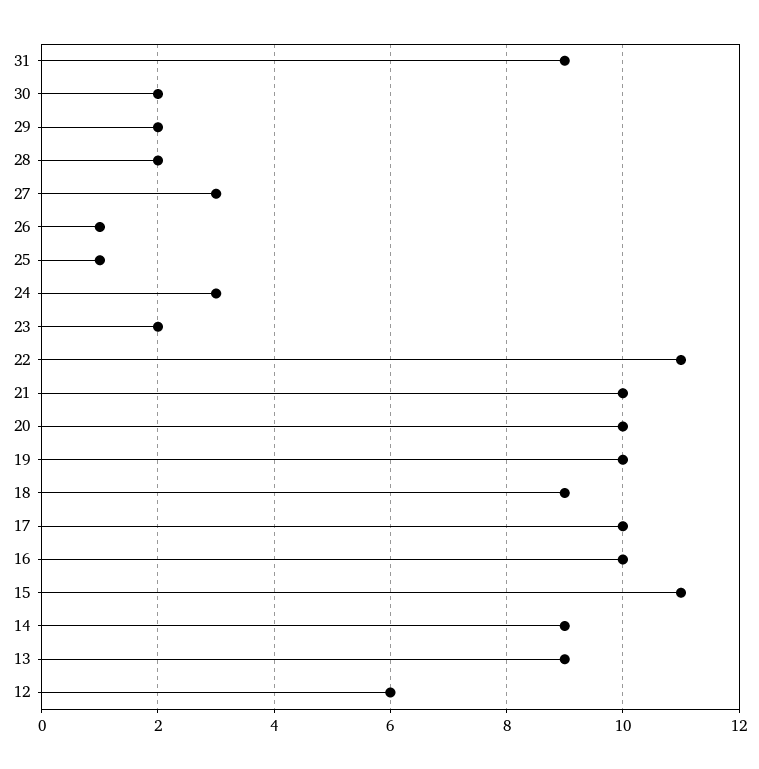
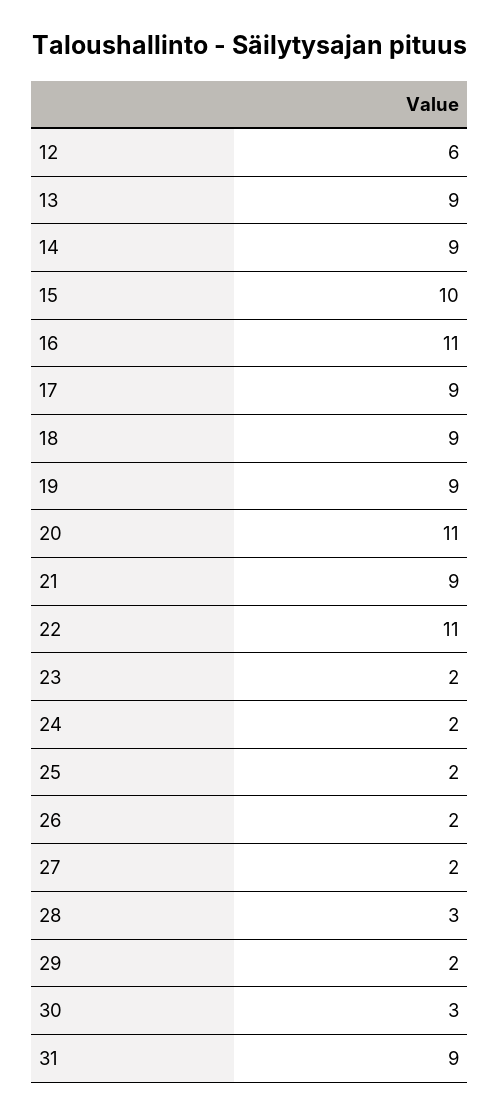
  {
    "31": 9,
-   "30": 2,
+   "30": 3,
    "29": 2,
-   "28": 2,
+   "28": 3,
-   "27": 3,
+   "27": 2,
-   "26": 1,
+   "26": 2,
-   "25": 1,
+   "25": 2,
-   "24": 3,
+   "24": 2,
    "23": 2,
    "22": 11,
-   "21": 10,
+   "21": 9,
-   "20": 10,
+   "20": 11,
-   "19": 10,
+   "19": 9,
    "18": 9,
-   "17": 10,
+   "17": 9,
-   "16": 10,
+   "16": 11,
-   "15": 11,
+   "15": 10,
    "14": 9,
    "13": 9,
    "12": 6
  }

